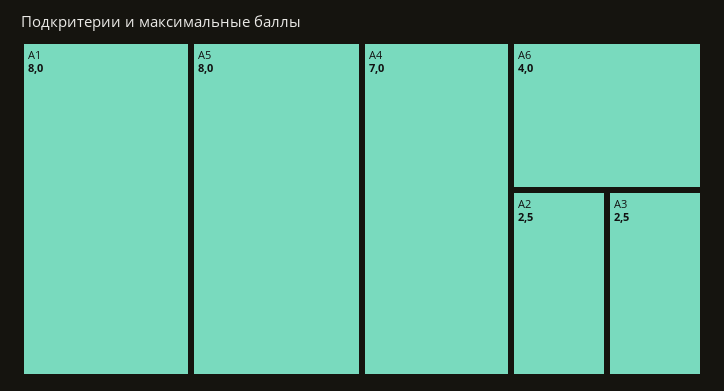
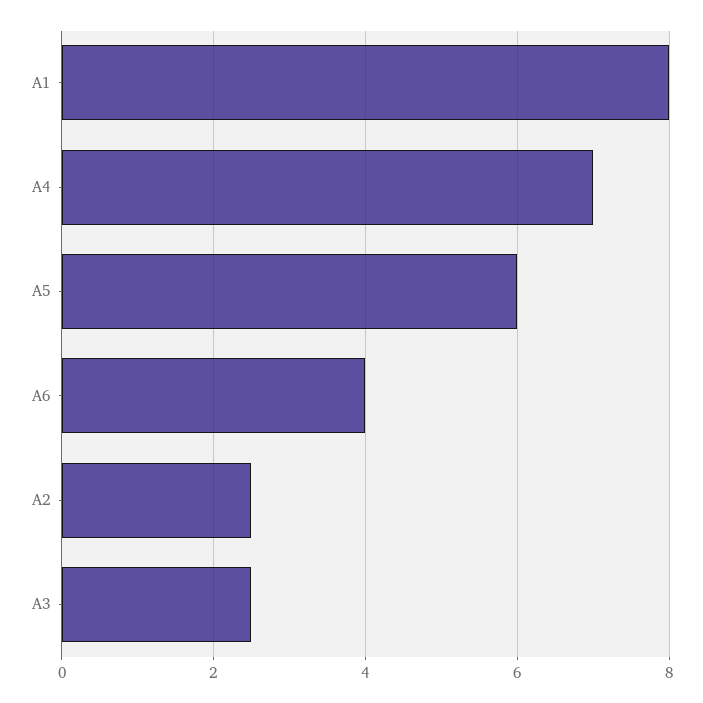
  {
    "А1": 8,
-   "А5": 8,
+   "А5": 6,
    "А4": 7,
    "А6": 4,
    "А2": 2.5,
    "А3": 2.5
  }

